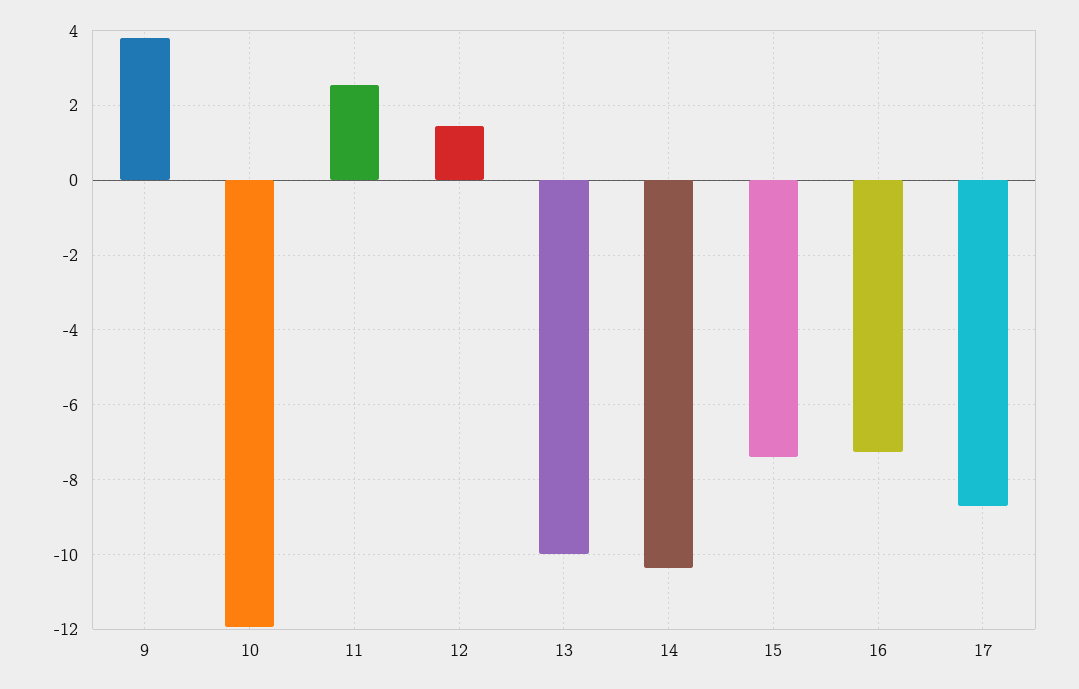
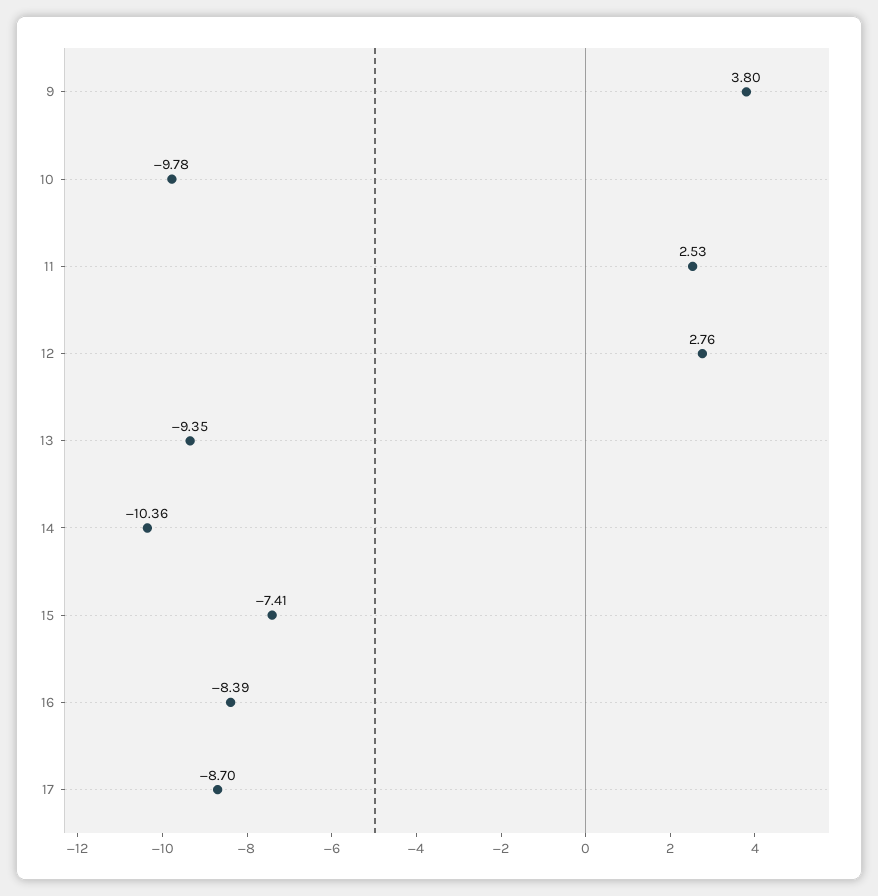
  {
    "9": 3.8,
-   "10": -12,
+   "10": -9.78,
    "11": 2.53,
-   "12": 1.4,
+   "12": 2.76,
-   "13": -10,
+   "13": -9.35,
    "14": -10.36,
    "15": -7.41,
-   "16": -7.2,
+   "16": -8.39,
    "17": -8.7
  }

